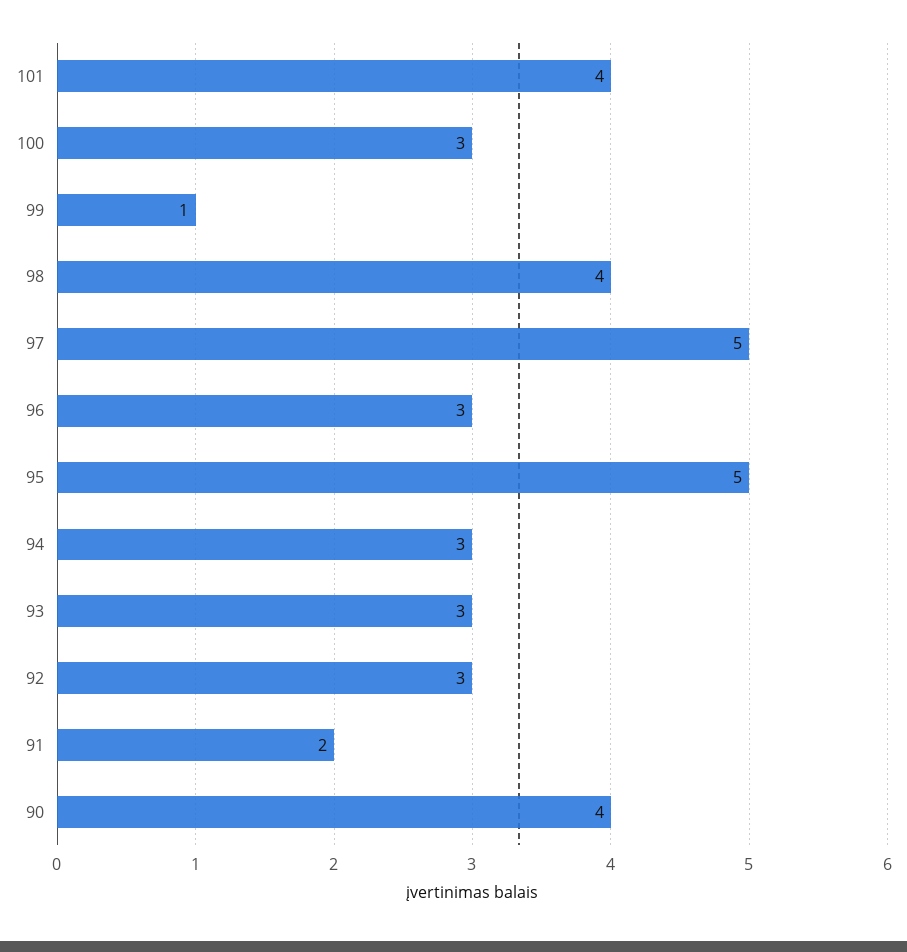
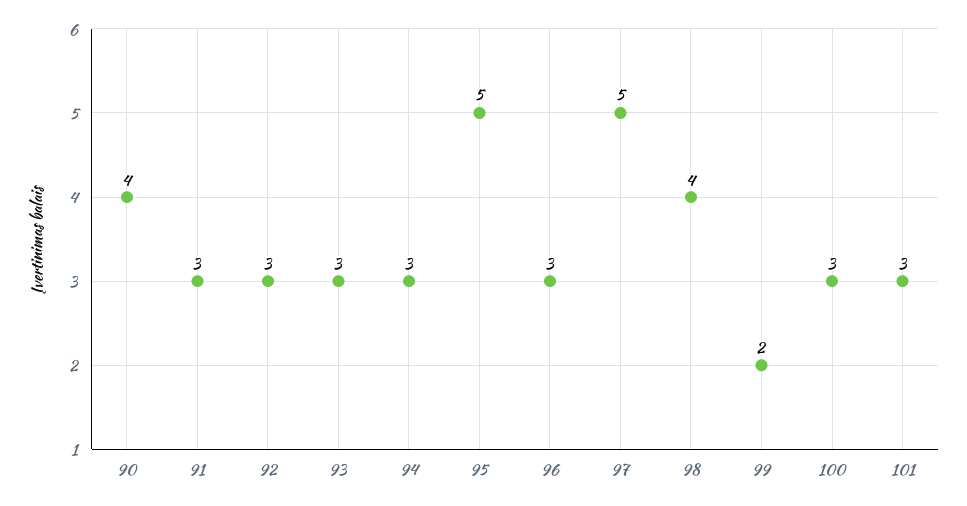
  {
-   "101": 4,
+   "101": 3,
    "100": 3,
-   "99": 1,
+   "99": 2,
    "98": 4,
    "97": 5,
    "96": 3,
    "95": 5,
    "94": 3,
    "93": 3,
    "92": 3,
-   "91": 2,
+   "91": 3,
    "90": 4
  }

